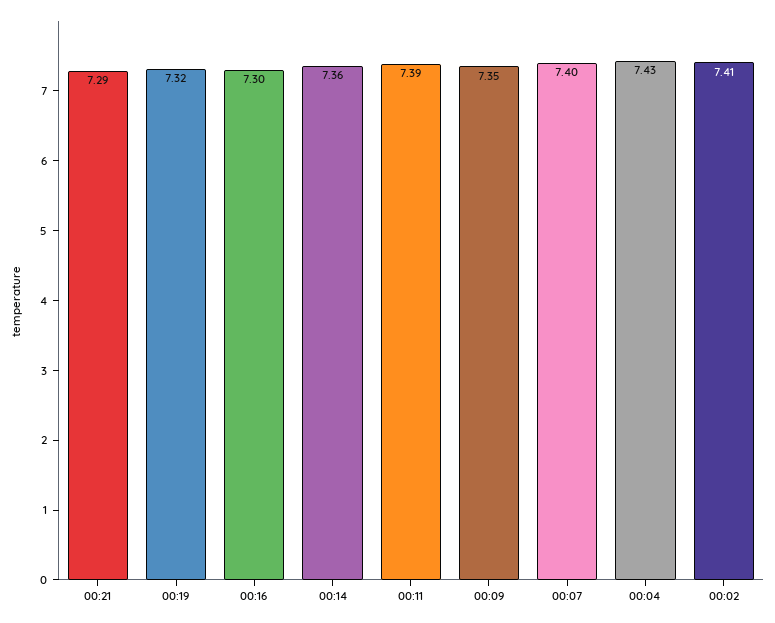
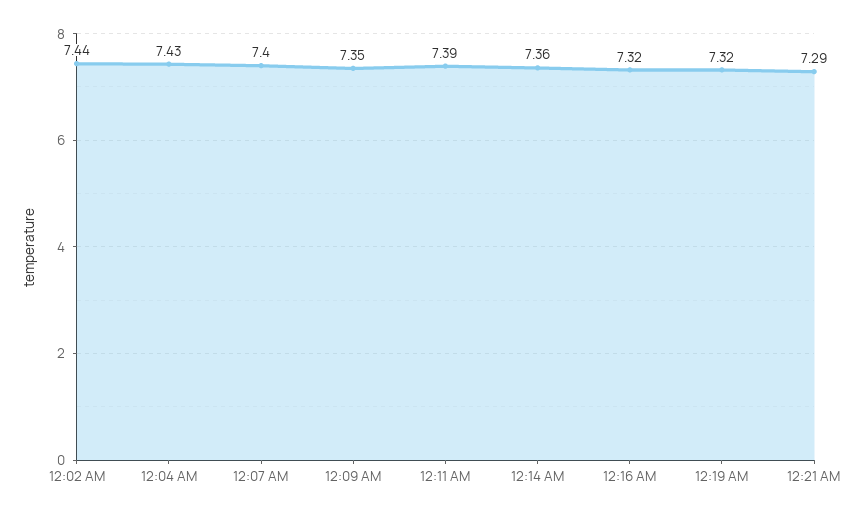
  {
    "00:21": 7.29,
    "00:19": 7.32,
-   "00:16": 7.3,
+   "00:16": 7.32,
    "00:14": 7.36,
    "00:11": 7.39,
    "00:09": 7.35,
    "00:07": 7.4,
    "00:04": 7.43,
-   "00:02": 7.41
+   "00:02": 7.44
  }

